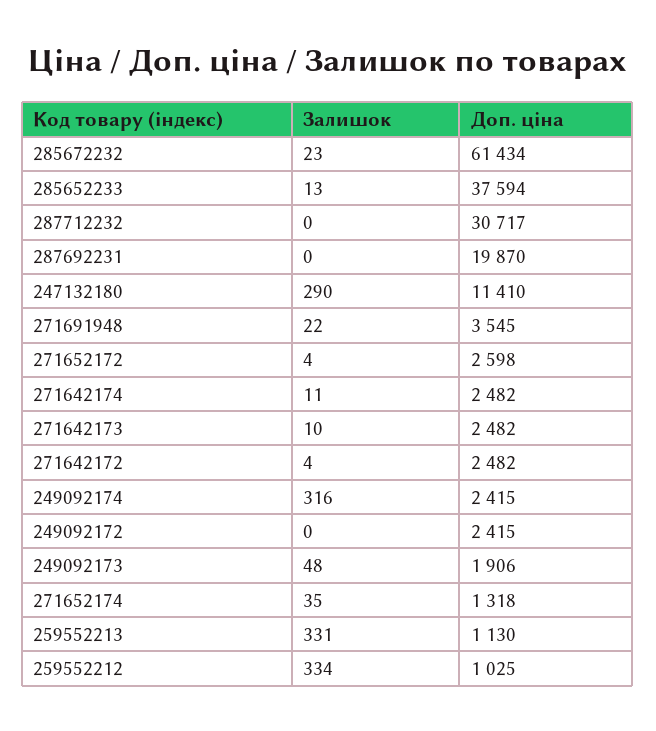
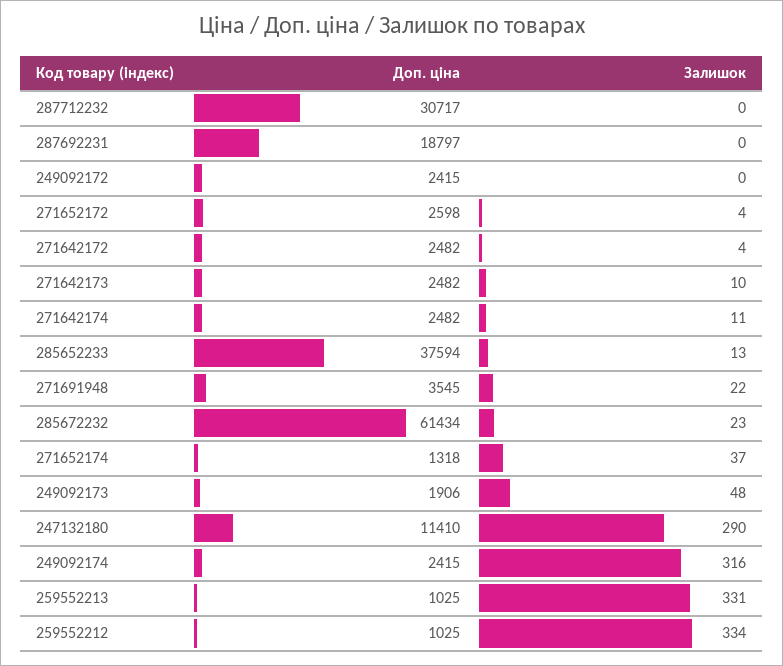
  {
    "Залишок": {
      "285672232": 23,
      "285652233": 13,
      "287712232": 0,
      "287692231": 0,
      "247132180": 290,
      "271691948": 22,
      "271652172": 4,
      "271642174": 11,
      "271642173": 10,
      "271642172": 4,
      "249092174": 316,
      "249092172": 0,
      "249092173": 48,
-     "271652174": 35,
+     "271652174": 37,
      "259552213": 331,
      "259552212": 334
    },
    "Доп. ціна": {
      "285672232": 61434,
      "285652233": 37594,
      "287712232": 30717,
-     "287692231": 19870,
+     "287692231": 18797,
      "247132180": 11410,
      "271691948": 3545,
      "271652172": 2598,
      "271642174": 2482,
      "271642173": 2482,
      "271642172": 2482,
      "249092174": 2415,
      "249092172": 2415,
      "249092173": 1906,
      "271652174": 1318,
-     "259552213": 1130,
+     "259552213": 1025,
      "259552212": 1025
    }
  }

